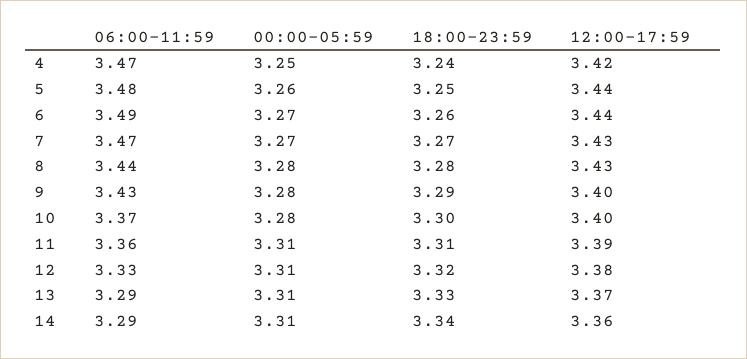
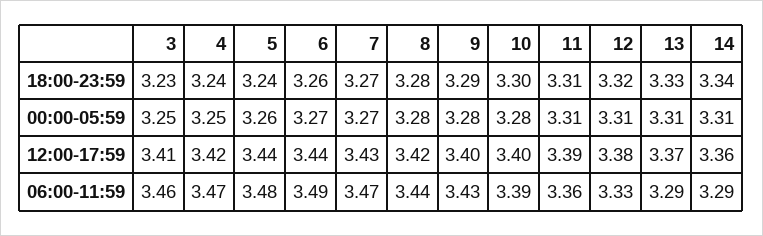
  {
    "06:00-11:59": {
      "4": 3.47,
      "5": 3.48,
      "6": 3.49,
      "7": 3.47,
      "8": 3.44,
      "9": 3.43,
-     "10": 3.37,
+     "10": 3.39,
      "11": 3.36,
      "12": 3.33,
      "13": 3.29,
-     "14": 3.29
+     "14": 3.29,
+     "3": 3.46
    },
    "00:00-05:59": {
      "4": 3.25,
      "5": 3.26,
      "6": 3.27,
      "7": 3.27,
      "8": 3.28,
      "9": 3.28,
      "10": 3.28,
      "11": 3.31,
      "12": 3.31,
      "13": 3.31,
-     "14": 3.31
+     "14": 3.31,
+     "3": 3.25
    },
    "18:00-23:59": {
      "4": 3.24,
-     "5": 3.25,
+     "5": 3.24,
      "6": 3.26,
      "7": 3.27,
      "8": 3.28,
      "9": 3.29,
      "10": 3.3,
      "11": 3.31,
      "12": 3.32,
      "13": 3.33,
-     "14": 3.34
+     "14": 3.34,
+     "3": 3.23
    },
    "12:00-17:59": {
      "4": 3.42,
      "5": 3.44,
      "6": 3.44,
      "7": 3.43,
-     "8": 3.43,
+     "8": 3.42,
      "9": 3.4,
      "10": 3.4,
      "11": 3.39,
      "12": 3.38,
      "13": 3.37,
-     "14": 3.36
+     "14": 3.36,
+     "3": 3.41
    }
  }

